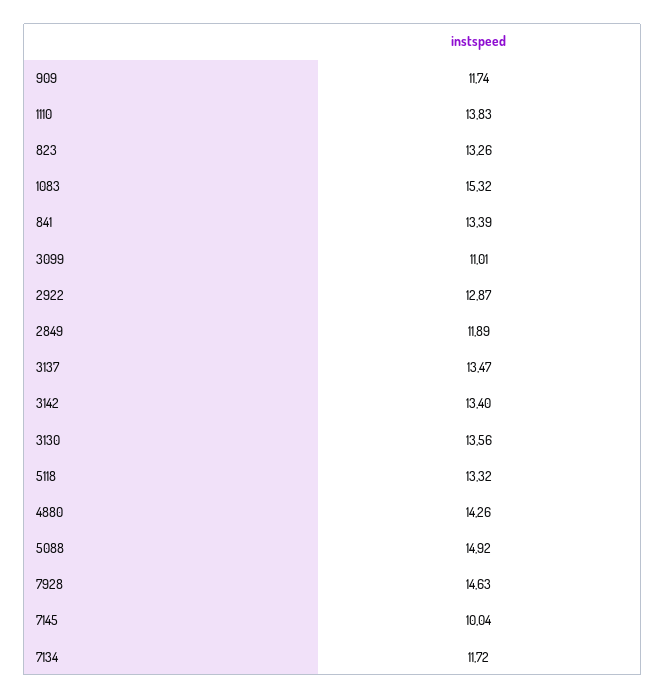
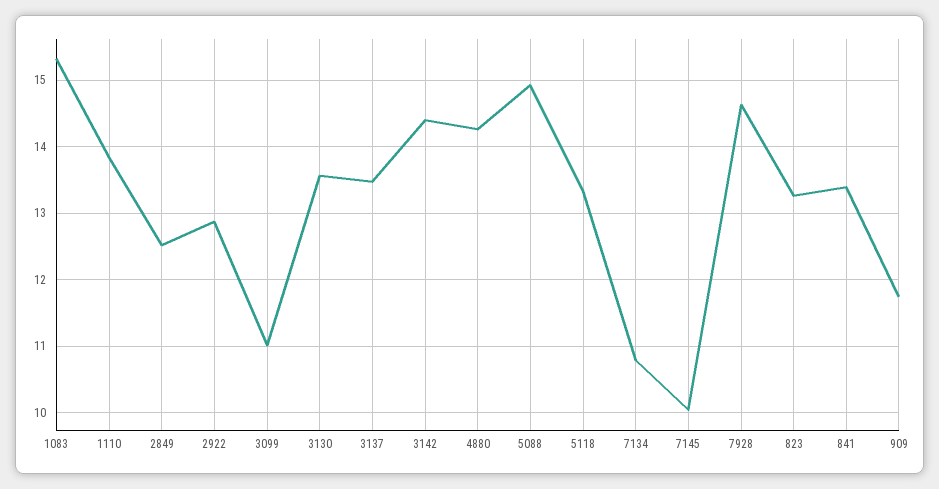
  {
    "909": 11.74,
    "1110": 13.83,
    "823": 13.26,
    "1083": 15.32,
    "841": 13.39,
    "3099": 11.01,
    "2922": 12.87,
-   "2849": 11.89,
+   "2849": 12.5,
    "3137": 13.47,
-   "3142": 13.4,
+   "3142": 14.4,
    "3130": 13.56,
    "5118": 13.32,
    "4880": 14.26,
    "5088": 14.92,
    "7928": 14.63,
    "7145": 10.04,
-   "7134": 11.72
+   "7134": 10.8
  }

